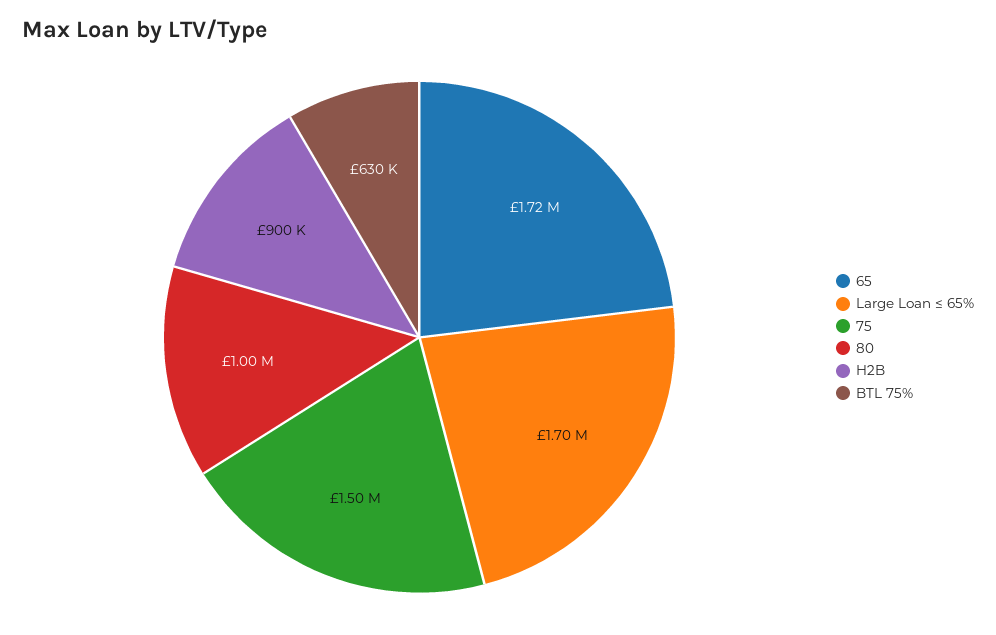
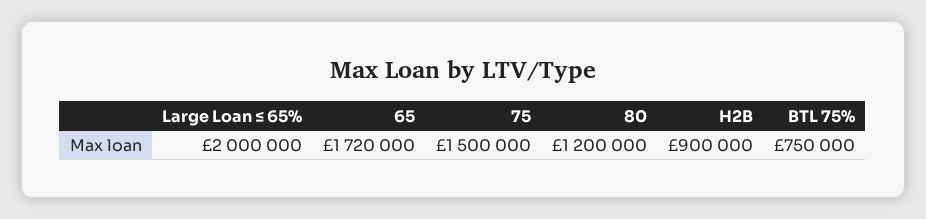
  {
    "65": 1720000,
-   "Large Loan ≤ 65%": 1700000,
+   "Large Loan ≤ 65%": 2000000,
    "75": 1500000,
-   "80": 1000000,
+   "80": 1200000,
    "H2B": 900000,
-   "BTL 75%": 630000
+   "BTL 75%": 750000
  }

